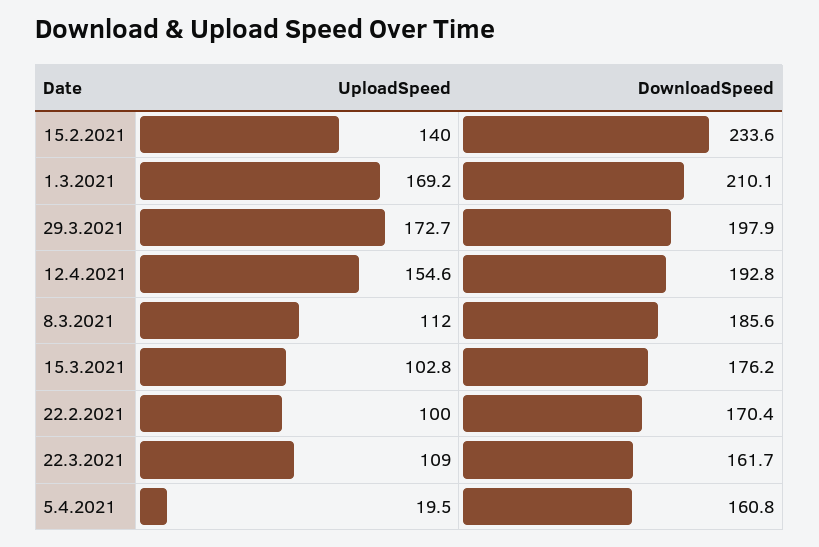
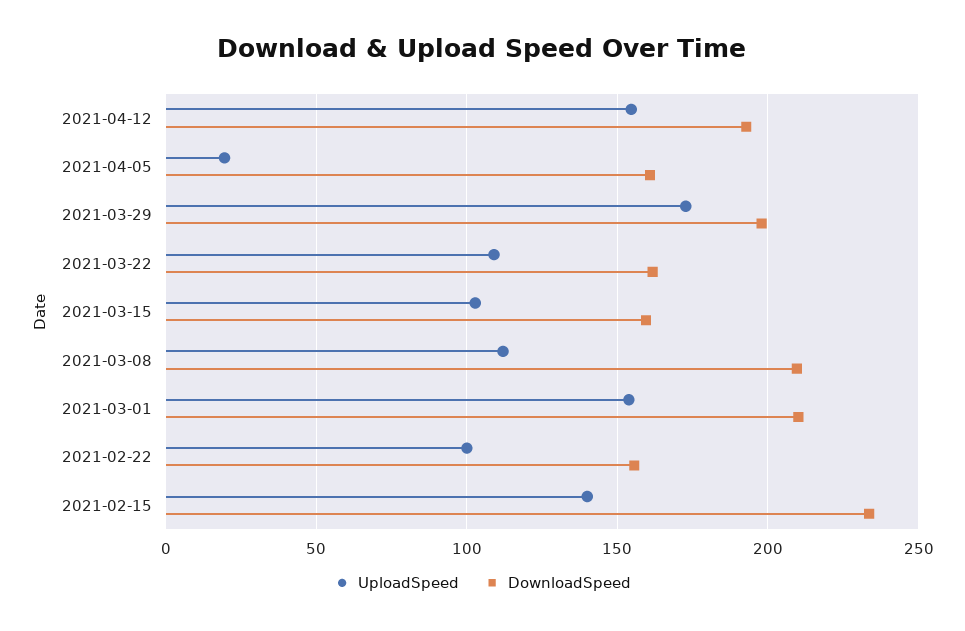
  {
    "UploadSpeed": {
      "15.2.2021": 140,
-     "1.3.2021": 169.2,
+     "1.3.2021": 155,
      "29.3.2021": 172.7,
      "12.4.2021": 154.6,
      "8.3.2021": 112,
      "15.3.2021": 102.8,
      "22.2.2021": 100,
      "22.3.2021": 109,
      "5.4.2021": 19.5
    },
    "DownloadSpeed": {
      "15.2.2021": 233.6,
      "1.3.2021": 210.1,
      "29.3.2021": 197.9,
      "12.4.2021": 192.8,
-     "8.3.2021": 185.6,
+     "8.3.2021": 210,
-     "15.3.2021": 176.2,
+     "15.3.2021": 160,
-     "22.2.2021": 170.4,
+     "22.2.2021": 155,
      "22.3.2021": 161.7,
      "5.4.2021": 160.8
    }
  }

